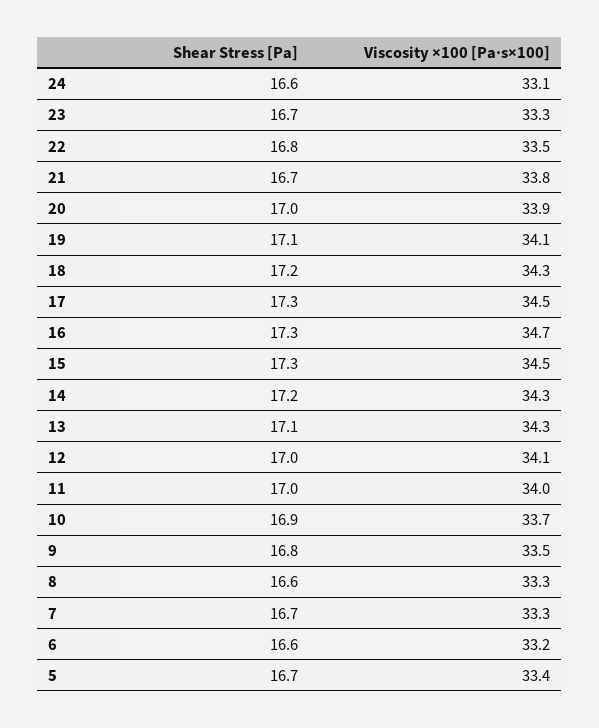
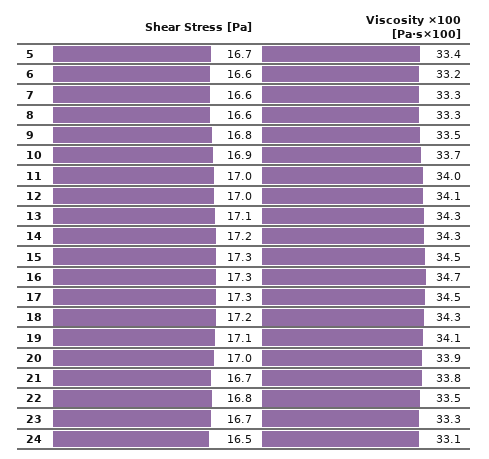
  {
    "Shear Stress [Pa]": {
-     "24": 16.6,
+     "24": 16.5,
      "23": 16.7,
      "22": 16.8,
      "21": 16.7,
      "20": 17,
      "19": 17.1,
      "18": 17.2,
      "17": 17.3,
      "16": 17.3,
      "15": 17.3,
      "14": 17.2,
      "13": 17.1,
      "12": 17,
      "11": 17,
      "10": 16.9,
      "9": 16.8,
      "8": 16.6,
-     "7": 16.7,
+     "7": 16.6,
      "6": 16.6,
      "5": 16.7
    },
    "Viscosity ×100 [Pa·s×100]": {
      "24": 33.1,
      "23": 33.3,
      "22": 33.5,
      "21": 33.8,
      "20": 33.9,
      "19": 34.1,
      "18": 34.3,
      "17": 34.5,
      "16": 34.7,
      "15": 34.5,
      "14": 34.3,
      "13": 34.3,
      "12": 34.1,
      "11": 34,
      "10": 33.7,
      "9": 33.5,
      "8": 33.3,
      "7": 33.3,
      "6": 33.2,
      "5": 33.4
    }
  }

